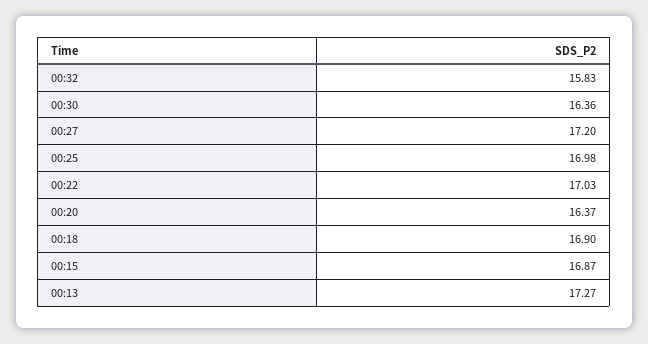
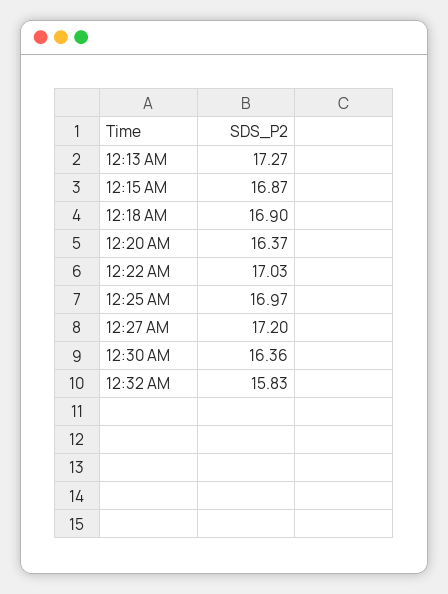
  {
    "00:32": 15.83,
    "00:30": 16.36,
    "00:27": 17.2,
-   "00:25": 16.98,
+   "00:25": 16.97,
    "00:22": 17.03,
    "00:20": 16.37,
    "00:18": 16.9,
    "00:15": 16.87,
    "00:13": 17.27
  }

